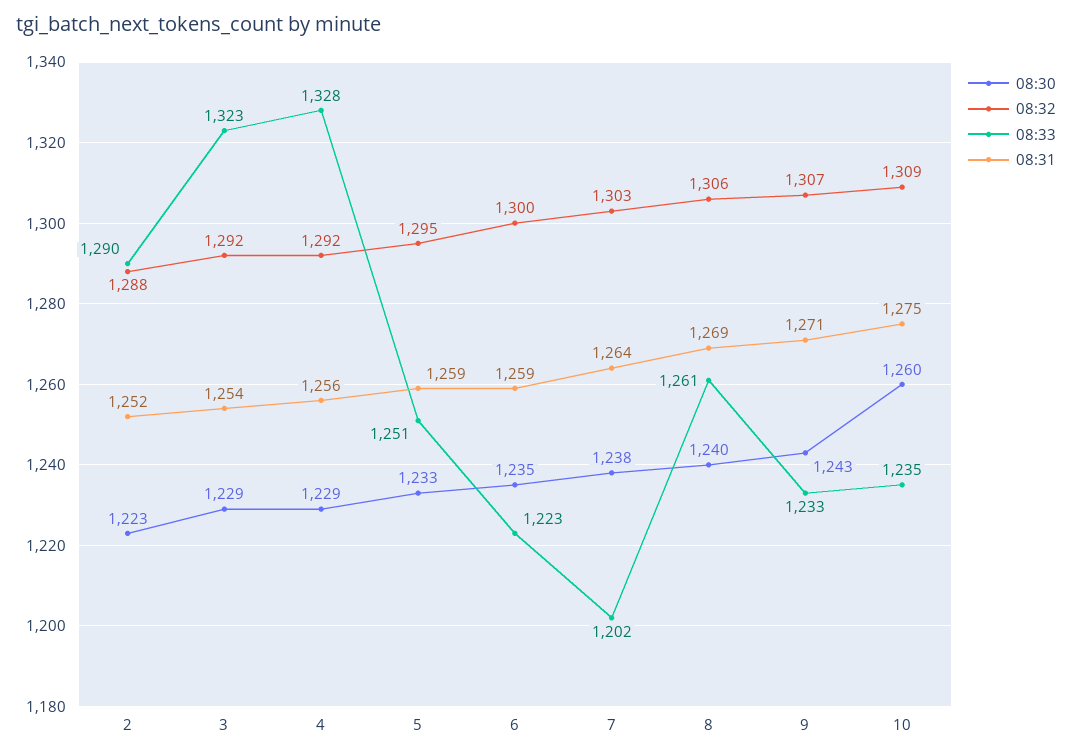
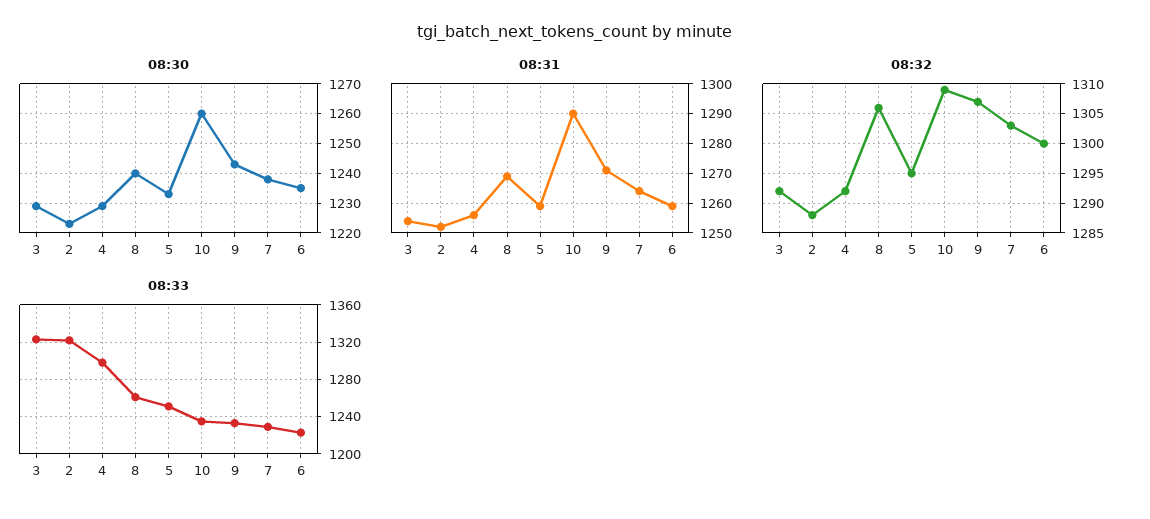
  {
    "08:30": {
      "2": 1223,
      "3": 1229,
      "4": 1229,
      "5": 1233,
      "6": 1235,
      "7": 1238,
      "8": 1240,
      "9": 1243,
      "10": 1260
    },
    "08:32": {
      "2": 1288,
      "3": 1292,
      "4": 1292,
      "5": 1295,
      "6": 1300,
      "7": 1303,
      "8": 1306,
      "9": 1307,
      "10": 1309
    },
    "08:33": {
-     "2": 1290,
+     "2": 1320,
      "3": 1323,
-     "4": 1328,
+     "4": 1300,
      "5": 1251,
      "6": 1223,
-     "7": 1202,
+     "7": 1230,
      "8": 1261,
      "9": 1233,
      "10": 1235
    },
    "08:31": {
      "2": 1252,
      "3": 1254,
      "4": 1256,
      "5": 1259,
      "6": 1259,
      "7": 1264,
      "8": 1269,
      "9": 1271,
-     "10": 1275
+     "10": 1290
    }
  }

